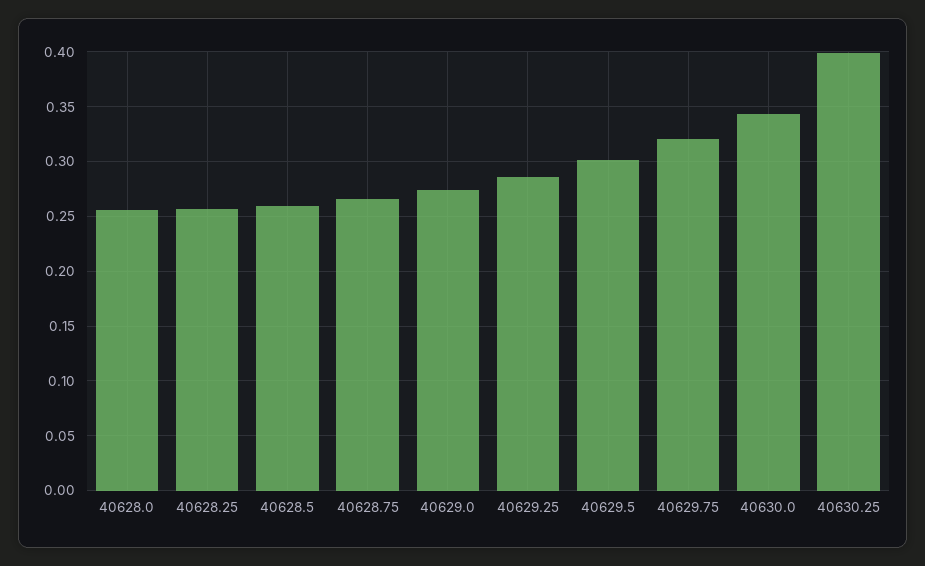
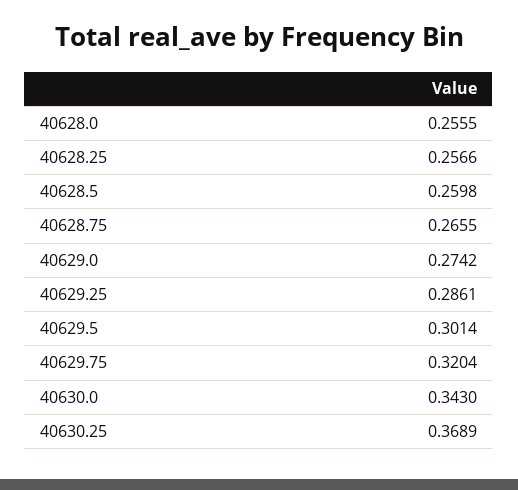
  {
    "40628.0": 0.2555,
    "40628.25": 0.2566,
    "40628.5": 0.2598,
    "40628.75": 0.2655,
    "40629.0": 0.2742,
    "40629.25": 0.2861,
    "40629.5": 0.3014,
    "40629.75": 0.3204,
    "40630.0": 0.343,
-   "40630.25": 0.4
+   "40630.25": 0.3689
  }

